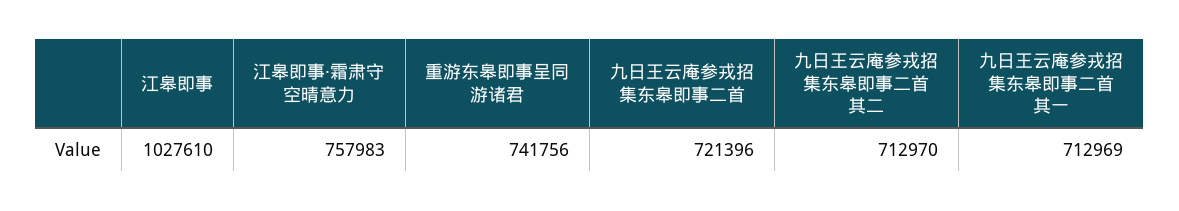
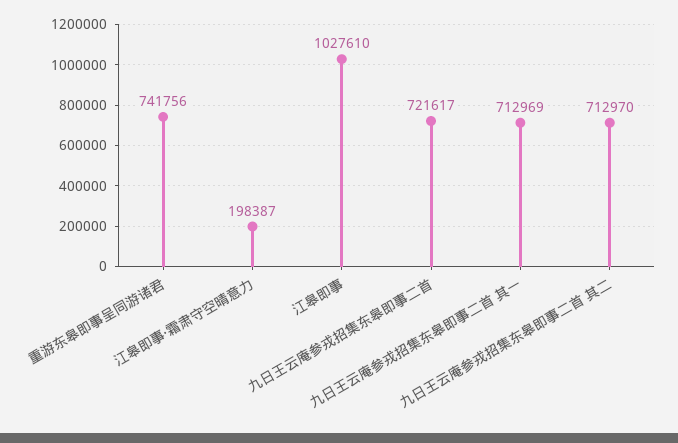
  {
    "江皋即事": 1027610,
-   "江皋即事·霜肃守空晴意力": 757983,
+   "江皋即事·霜肃守空晴意力": 198387,
    "重游东皋即事呈同游诸君": 741756,
-   "九日王云庵参戎招集东皋即事二首": 721396,
+   "九日王云庵参戎招集东皋即事二首": 721617,
    "九日王云庵参戎招集东皋即事二首 其二": 712970,
    "九日王云庵参戎招集东皋即事二首 其一": 712969
  }

